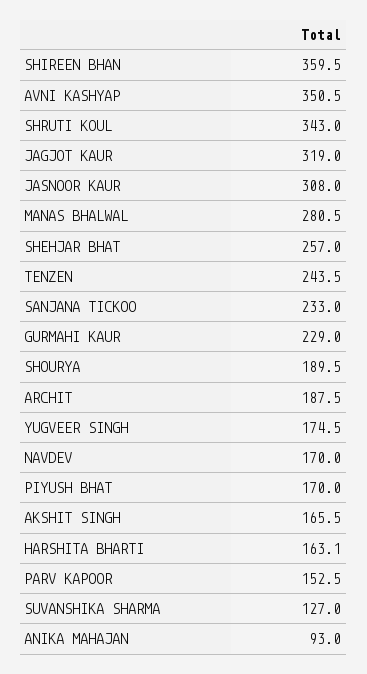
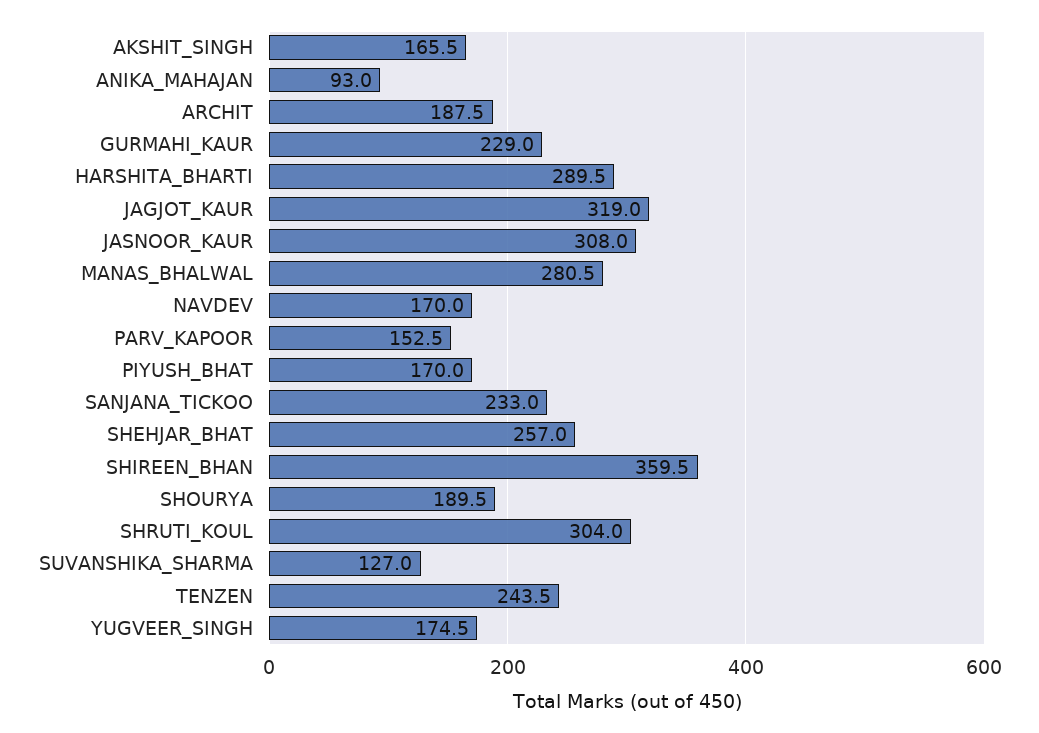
  {
    "SHIREEN BHAN": 359.5,
-   "AVNI KASHYAP": 350.5,
-   "SHRUTI KOUL": 343,
+   "SHRUTI KOUL": 304,
    "JAGJOT KAUR": 319,
    "JASNOOR KAUR": 308,
    "MANAS BHALWAL": 280.5,
    "SHEHJAR BHAT": 257,
    "TENZEN": 243.5,
    "SANJANA TICKOO": 233,
    "GURMAHI KAUR": 229,
    "SHOURYA": 189.5,
    "ARCHIT": 187.5,
    "YUGVEER SINGH": 174.5,
    "NAVDEV": 170,
    "PIYUSH BHAT": 170,
    "AKSHIT SINGH": 165.5,
-   "HARSHITA BHARTI": 163.1,
+   "HARSHITA BHARTI": 289.5,
    "PARV KAPOOR": 152.5,
    "SUVANSHIKA SHARMA": 127,
    "ANIKA MAHAJAN": 93
  }

